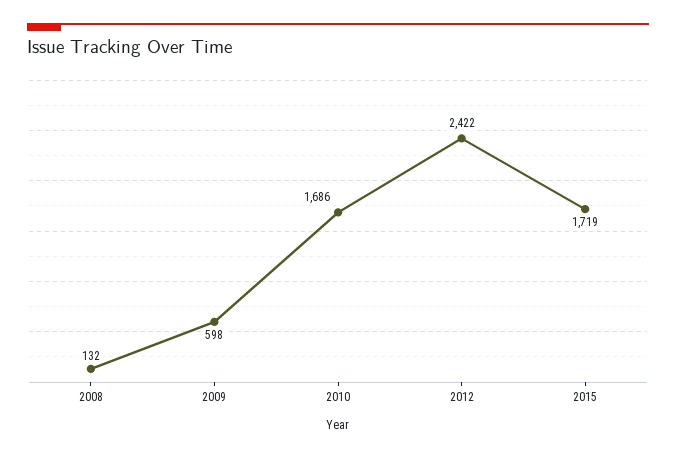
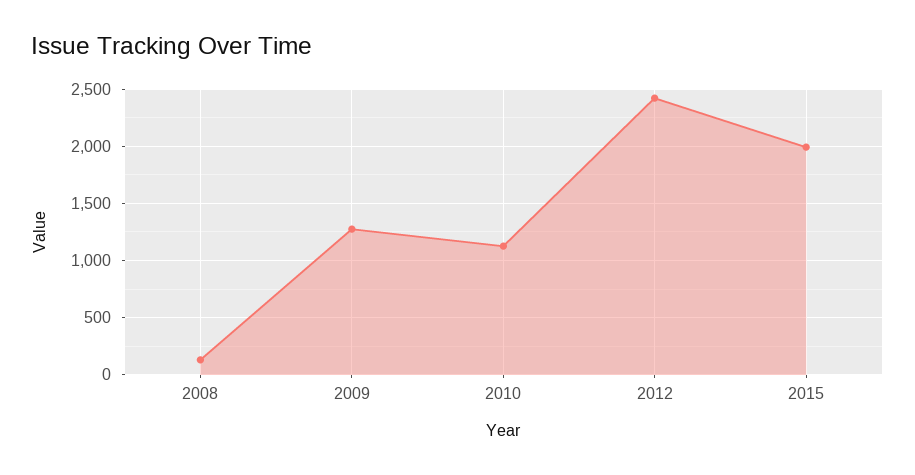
  {
    "2008": 132,
-   "2009": 598,
+   "2009": 1300,
-   "2010": 1686,
+   "2010": 1100,
    "2012": 2422,
-   "2015": 1719
+   "2015": 2000
  }

